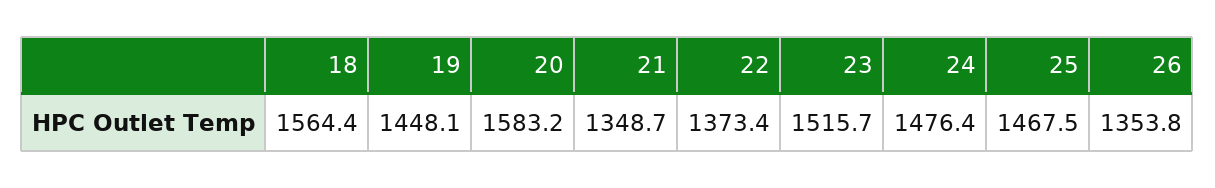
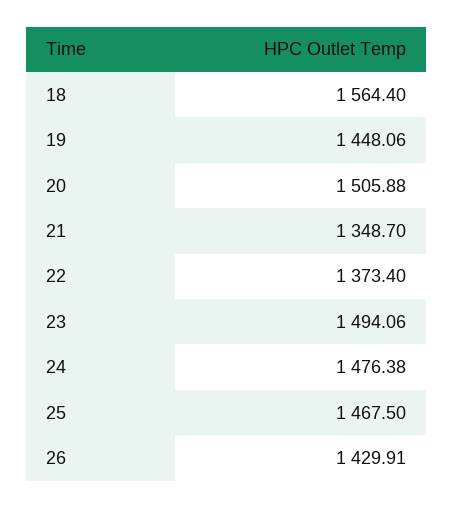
  {
    "18": 1564.4,
    "19": 1448.06,
-   "20": 1583.2,
+   "20": 1505.88,
    "21": 1348.7,
    "22": 1373.4,
-   "23": 1515.7,
+   "23": 1494.06,
    "24": 1476.38,
    "25": 1467.5,
-   "26": 1353.8
+   "26": 1429.91
  }

